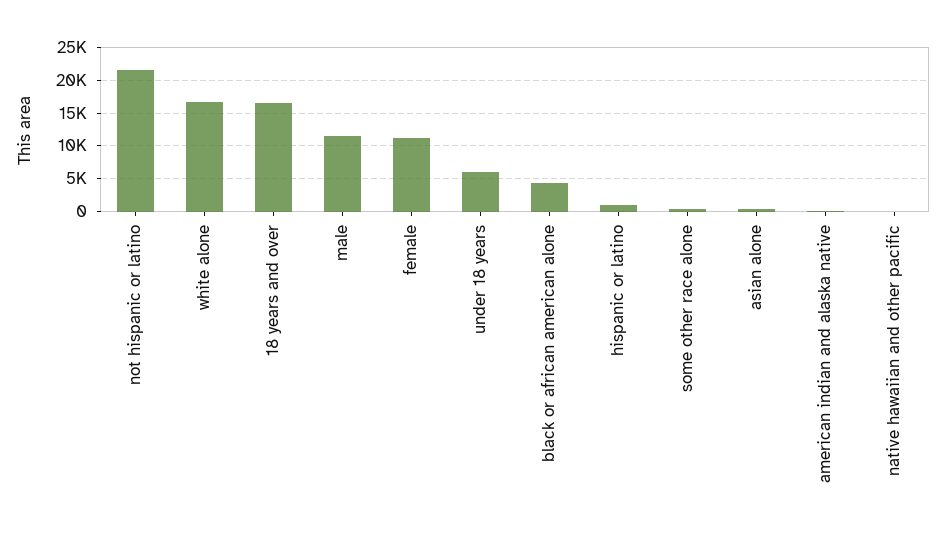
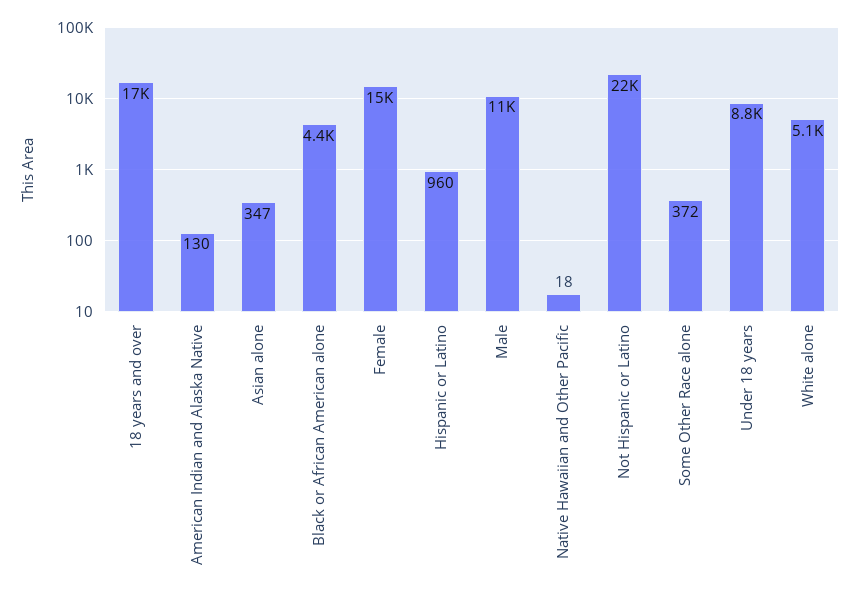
  {
    "not hispanic or latino": 22000,
-   "white alone": 17000,
+   "white alone": 5100,
    "18 years and over": 17000,
    "male": 11000,
-   "female": 11000,
+   "female": 15000,
-   "under 18 years": 6000,
+   "under 18 years": 8800,
    "black or african american alone": 4400,
    "hispanic or latino": 960,
    "some other race alone": 372,
    "asian alone": 347,
    "american indian and alaska native": 130,
    "native hawaiian and other pacific": 18
  }

